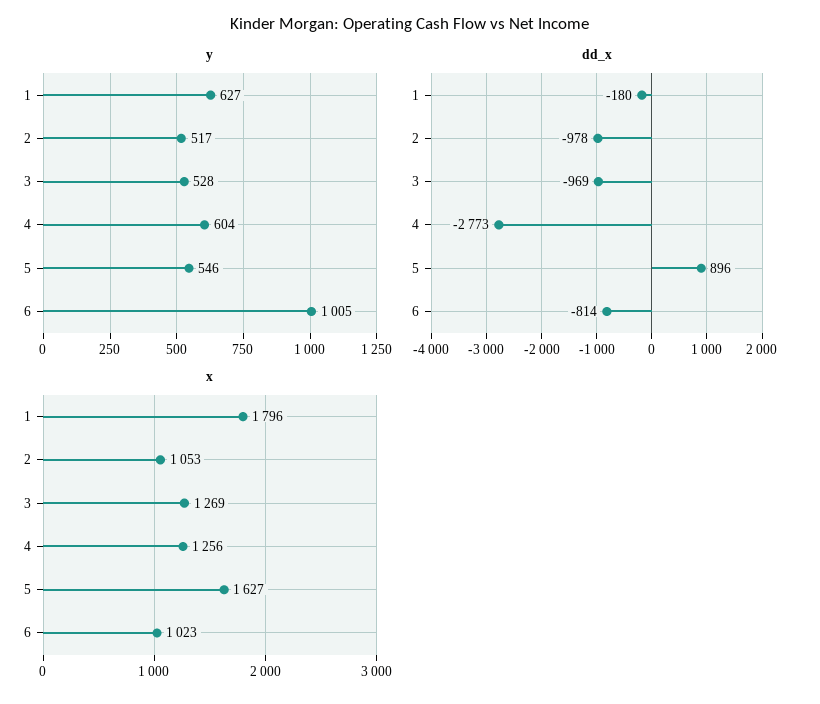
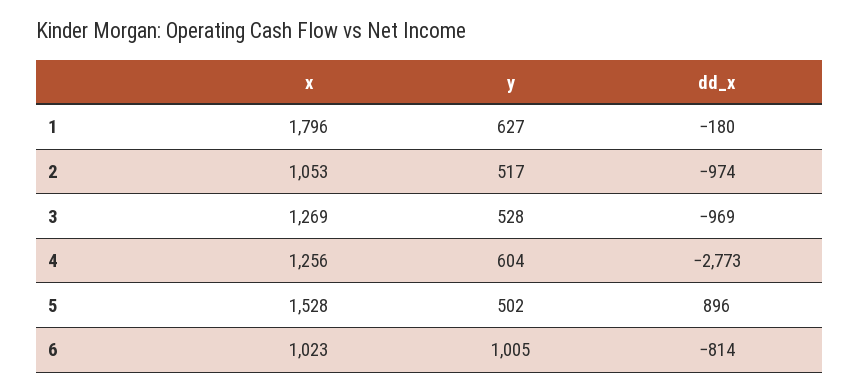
  {
    "y": {
      "1": 627,
      "2": 517,
      "3": 528,
      "4": 604,
-     "5": 546,
+     "5": 502,
      "6": 1005
    },
    "dd_x": {
      "1": -180,
-     "2": -978,
+     "2": -974,
      "3": -969,
      "4": -2773,
      "5": 896,
      "6": -814
    },
    "x": {
      "1": 1796,
      "2": 1053,
      "3": 1269,
      "4": 1256,
-     "5": 1627,
+     "5": 1528,
      "6": 1023
    }
  }

